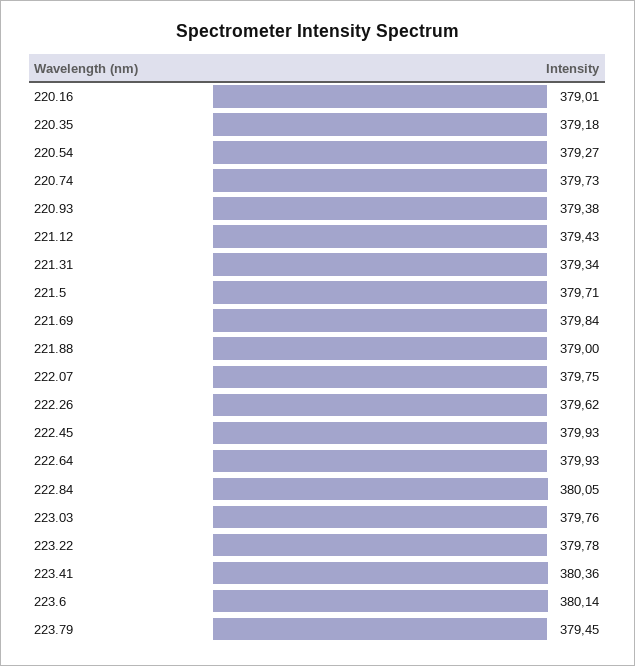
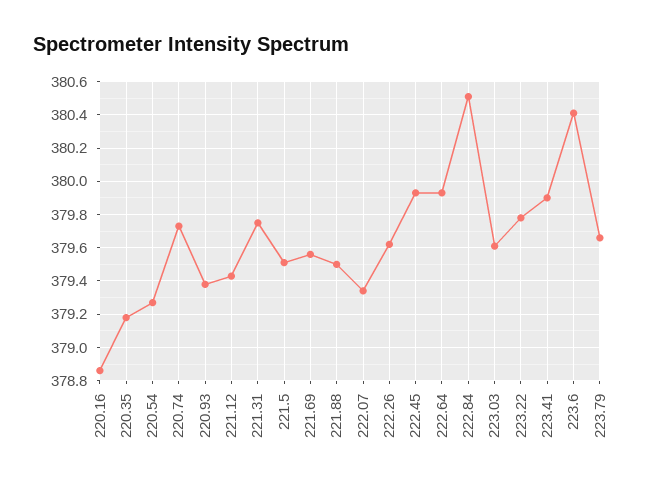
  {
-   "220.16": 379.01,
+   "220.16": 378.85,
    "220.35": 379.18,
    "220.54": 379.27,
    "220.74": 379.73,
    "220.93": 379.38,
    "221.12": 379.43,
-   "221.31": 379.34,
+   "221.31": 379.75,
-   "221.5": 379.71,
+   "221.5": 379.5,
-   "221.69": 379.84,
+   "221.69": 379.55,
-   "221.88": 379,
+   "221.88": 379.5,
-   "222.07": 379.75,
+   "222.07": 379.35,
    "222.26": 379.62,
    "222.45": 379.93,
    "222.64": 379.93,
-   "222.84": 380.05,
+   "222.84": 380.5,
-   "223.03": 379.76,
+   "223.03": 379.6,
    "223.22": 379.78,
-   "223.41": 380.36,
+   "223.41": 379.9,
-   "223.6": 380.14,
+   "223.6": 380.4,
-   "223.79": 379.45
+   "223.79": 379.65
  }

